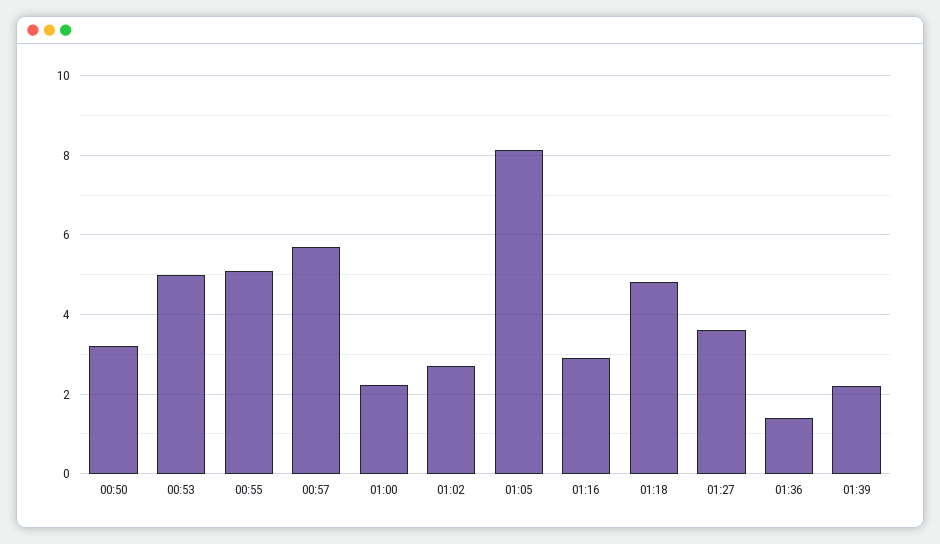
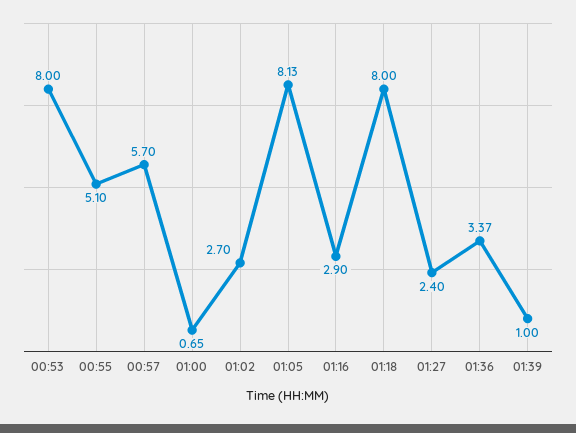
  {
-   "00:50": 3.2,
-   "00:53": 5,
+   "00:53": 8,
    "00:55": 5.1,
    "00:57": 5.7,
-   "01:00": 2.2,
+   "01:00": 0.65,
    "01:02": 2.7,
    "01:05": 8.13,
    "01:16": 2.9,
-   "01:18": 4.8,
+   "01:18": 8,
-   "01:27": 3.6,
+   "01:27": 2.4,
-   "01:36": 1.4,
+   "01:36": 3.37,
-   "01:39": 2.2
+   "01:39": 1
  }

